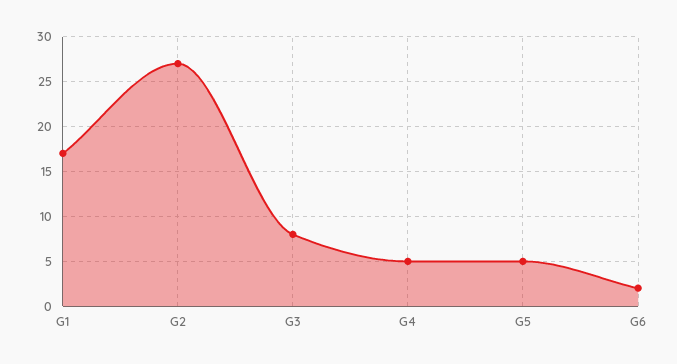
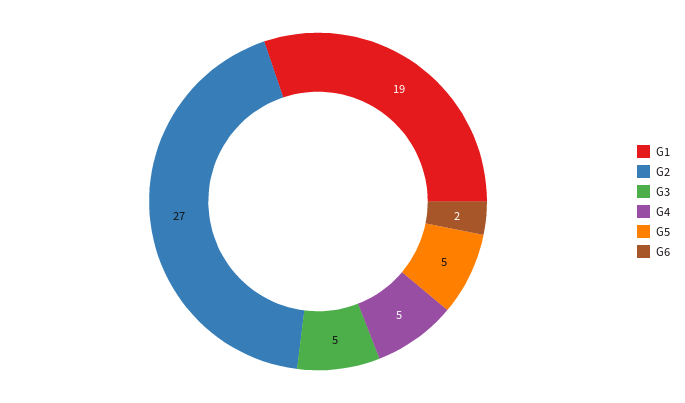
  {
-   "G1": 17,
+   "G1": 19,
    "G2": 27,
-   "G3": 8,
+   "G3": 5,
    "G4": 5,
    "G5": 5,
    "G6": 2
  }

